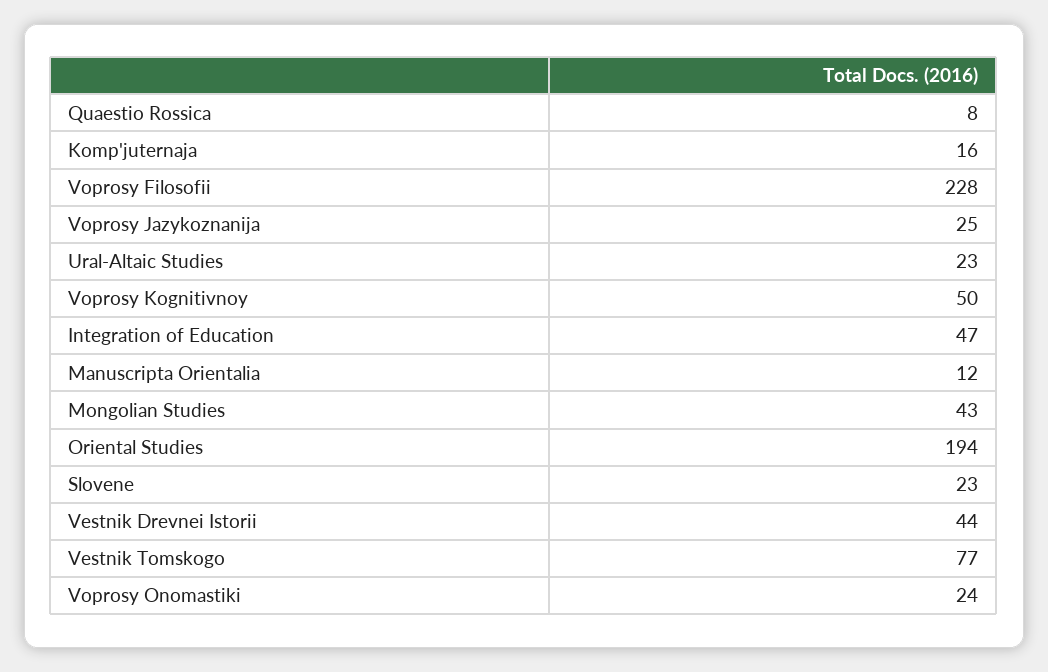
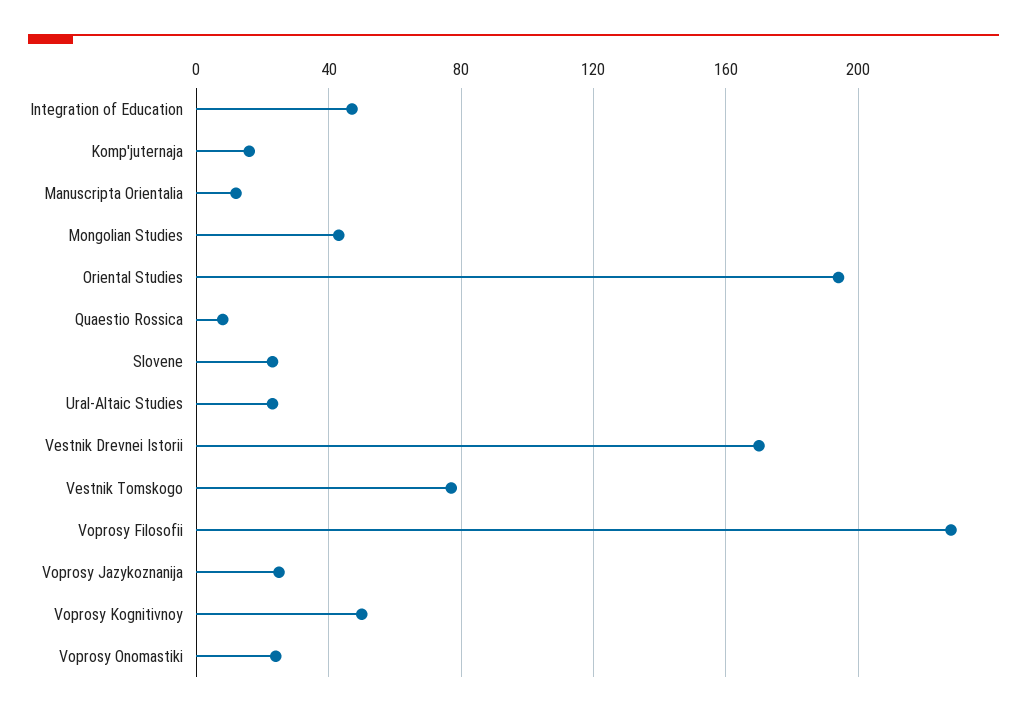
  {
    "Quaestio Rossica": 8,
    "Komp'juternaja": 16,
    "Voprosy Filosofii": 228,
    "Voprosy Jazykoznanija": 25,
    "Ural-Altaic Studies": 23,
    "Voprosy Kognitivnoy": 50,
    "Integration of Education": 47,
    "Manuscripta Orientalia": 12,
    "Mongolian Studies": 43,
    "Oriental Studies": 194,
    "Slovene": 23,
-   "Vestnik Drevnei Istorii": 44,
+   "Vestnik Drevnei Istorii": 170,
    "Vestnik Tomskogo": 77,
    "Voprosy Onomastiki": 24
  }

